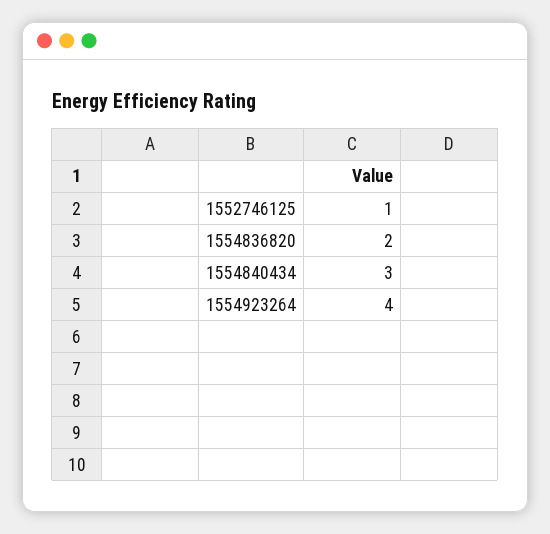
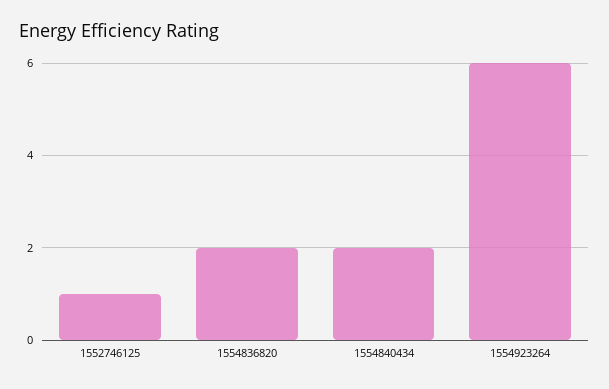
  {
    "1552746125": 1,
    "1554836820": 2,
-   "1554840434": 3,
+   "1554840434": 2,
-   "1554923264": 4
+   "1554923264": 6
  }

